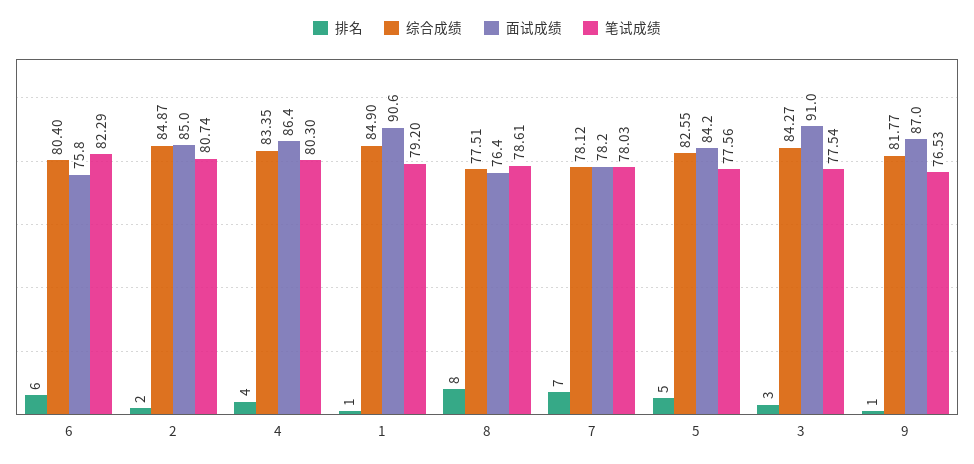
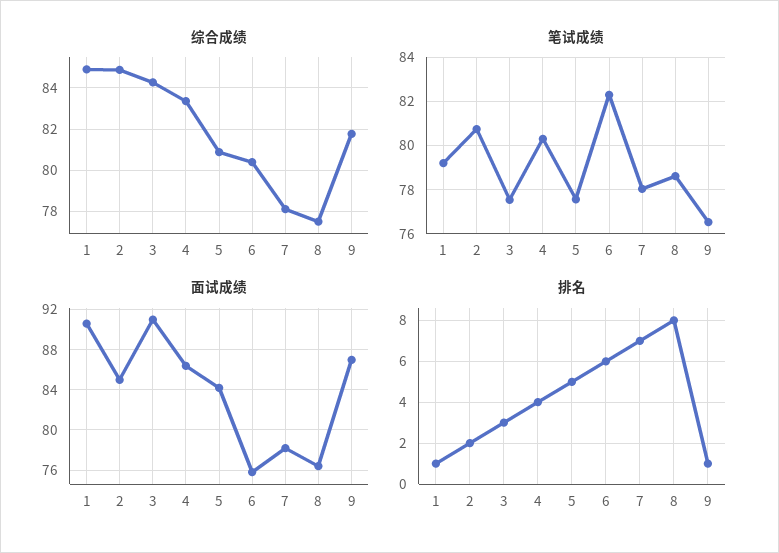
  {
    "排名": {
      "6": 6,
      "2": 2,
      "4": 4,
      "1": 1,
      "8": 8,
      "7": 7,
      "5": 5,
      "3": 3,
      "9": 1
    },
    "综合成绩": {
      "6": 80.4,
      "2": 84.87,
      "4": 83.35,
      "1": 84.9,
      "8": 77.51,
      "7": 78.12,
-     "5": 82.55,
+     "5": 81,
      "3": 84.27,
      "9": 81.77
    },
    "面试成绩": {
      "6": 75.8,
      "2": 85,
      "4": 86.4,
      "1": 90.6,
      "8": 76.4,
      "7": 78.2,
      "5": 84.2,
      "3": 91,
      "9": 87
    },
    "笔试成绩": {
      "6": 82.29,
      "2": 80.74,
      "4": 80.3,
      "1": 79.2,
      "8": 78.61,
      "7": 78.03,
      "5": 77.56,
      "3": 77.54,
      "9": 76.53
    }
  }

